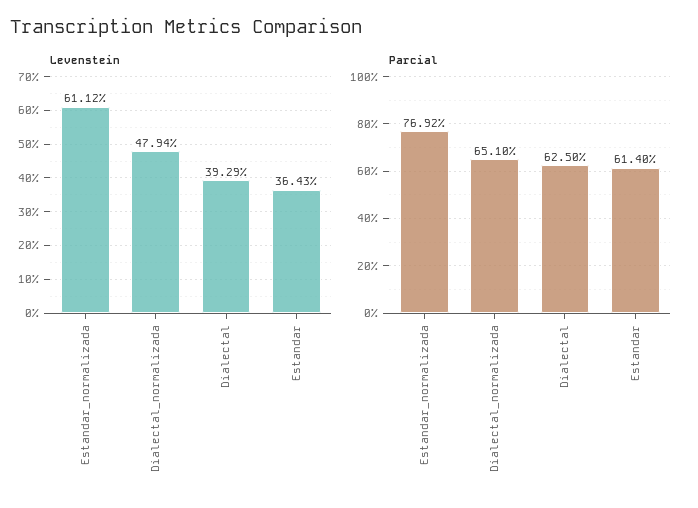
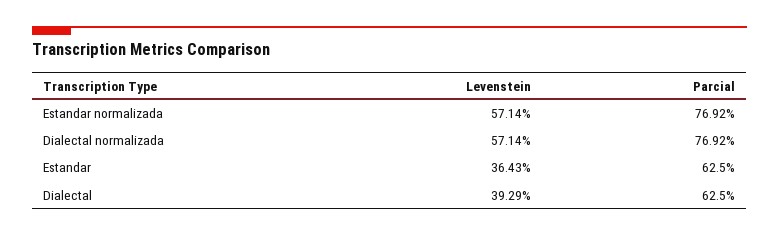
  {
    "Levenstein": {
-     "Estandar_normalizada": 61.12,
+     "Estandar_normalizada": 57.14,
-     "Dialectal_normalizada": 47.94,
+     "Dialectal_normalizada": 57.14,
      "Dialectal": 39.29,
      "Estandar": 36.43
    },
    "Parcial": {
      "Estandar_normalizada": 76.92,
-     "Dialectal_normalizada": 65.1,
+     "Dialectal_normalizada": 76.92,
      "Dialectal": 62.5,
-     "Estandar": 61.4
+     "Estandar": 62.5
    }
  }

